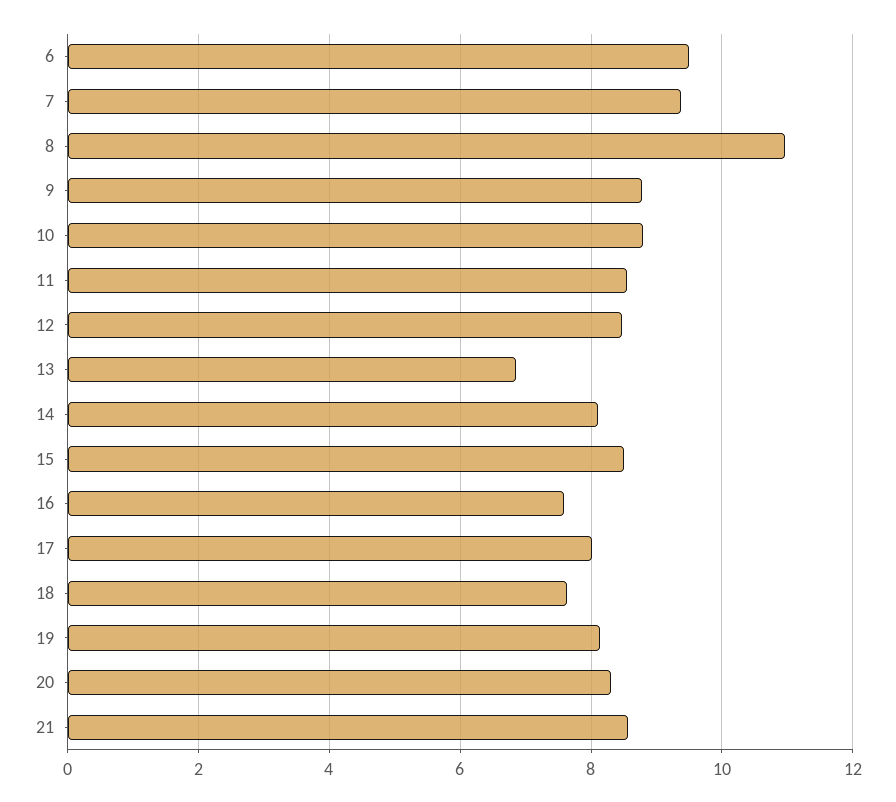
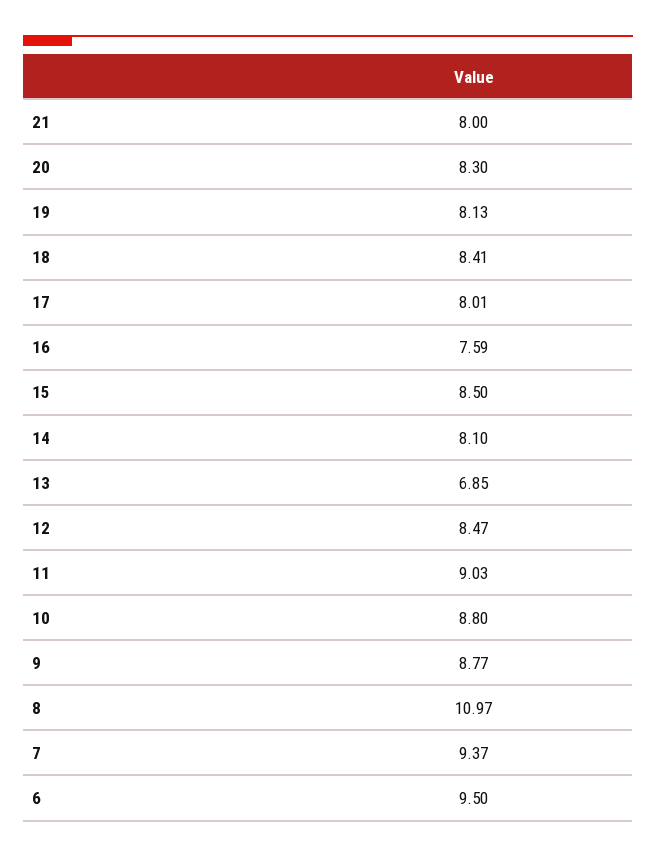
  {
    "6": 9.5,
    "7": 9.37,
    "8": 10.97,
    "9": 8.77,
    "10": 8.8,
-   "11": 8.6,
+   "11": 9.03,
    "12": 8.47,
    "13": 6.85,
    "14": 8.1,
    "15": 8.5,
    "16": 7.59,
    "17": 8.01,
-   "18": 7.6,
+   "18": 8.41,
    "19": 8.13,
    "20": 8.3,
-   "21": 8.6
+   "21": 8
  }

